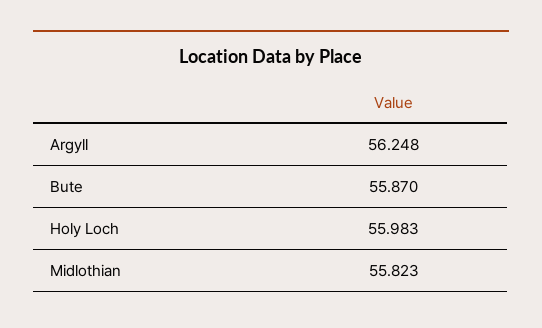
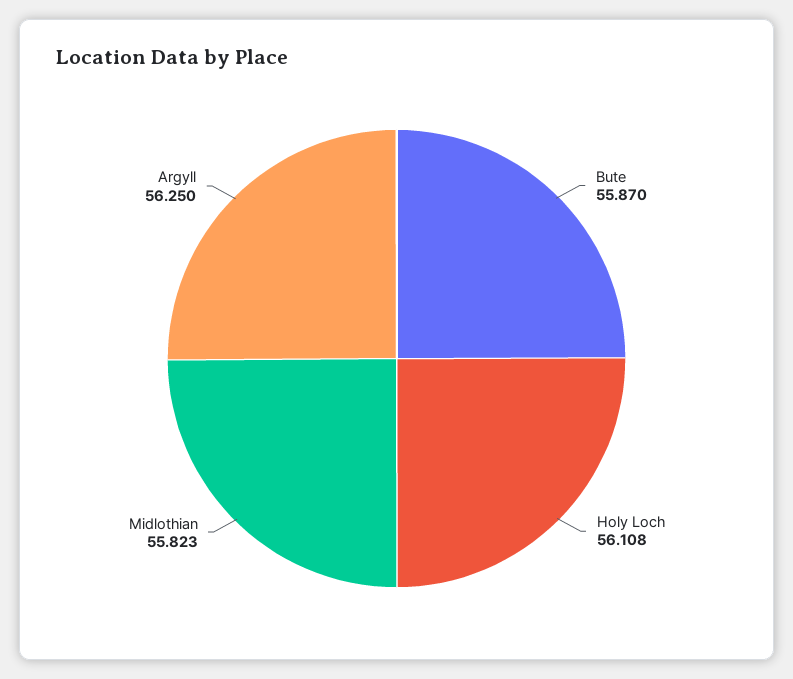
  {
-   "Argyll": 56.248,
+   "Argyll": 56.25,
    "Bute": 55.87,
-   "Holy Loch": 55.983,
+   "Holy Loch": 56.108,
    "Midlothian": 55.823
  }

